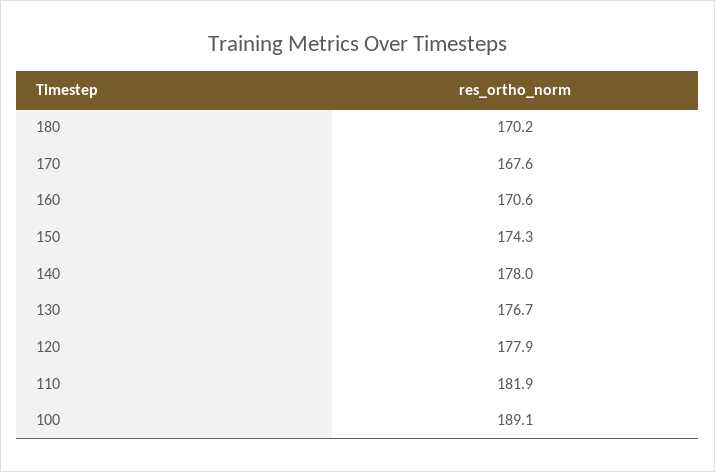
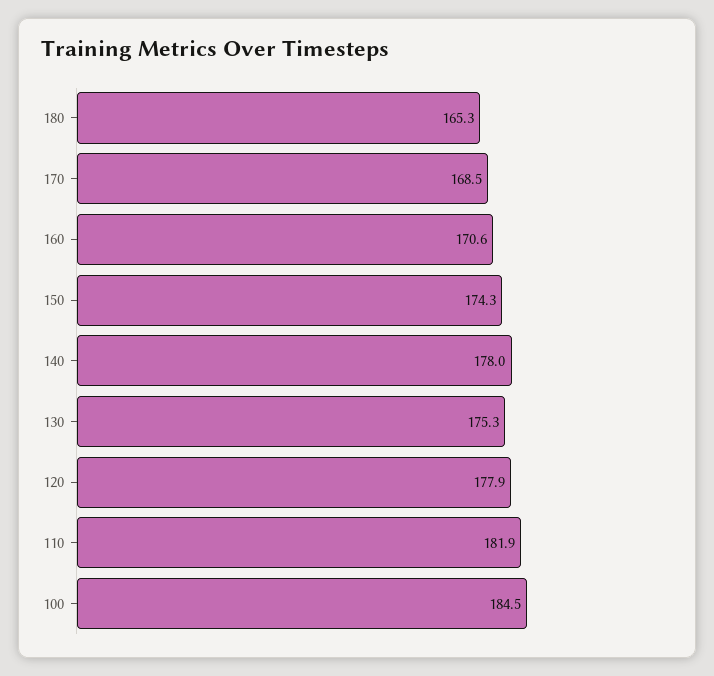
  {
-   "180": 170.2,
+   "180": 165.3,
-   "170": 167.6,
+   "170": 168.5,
    "160": 170.6,
    "150": 174.3,
    "140": 178,
-   "130": 176.7,
+   "130": 175.3,
    "120": 177.9,
    "110": 181.9,
-   "100": 189.1
+   "100": 184.5
  }

